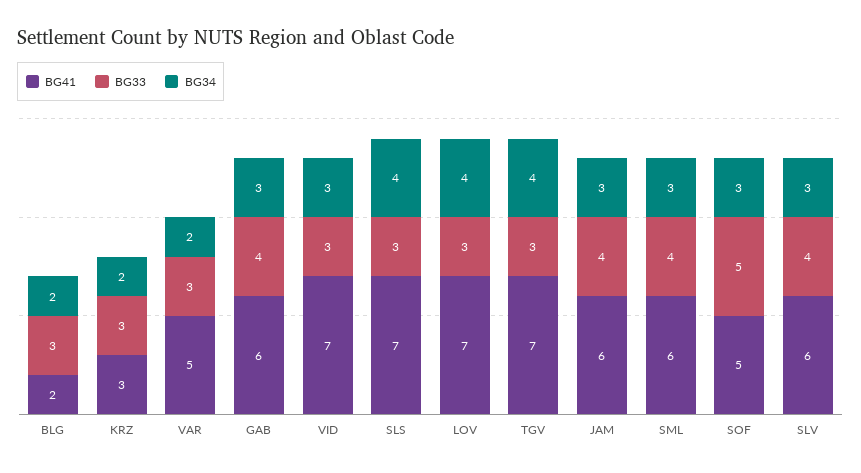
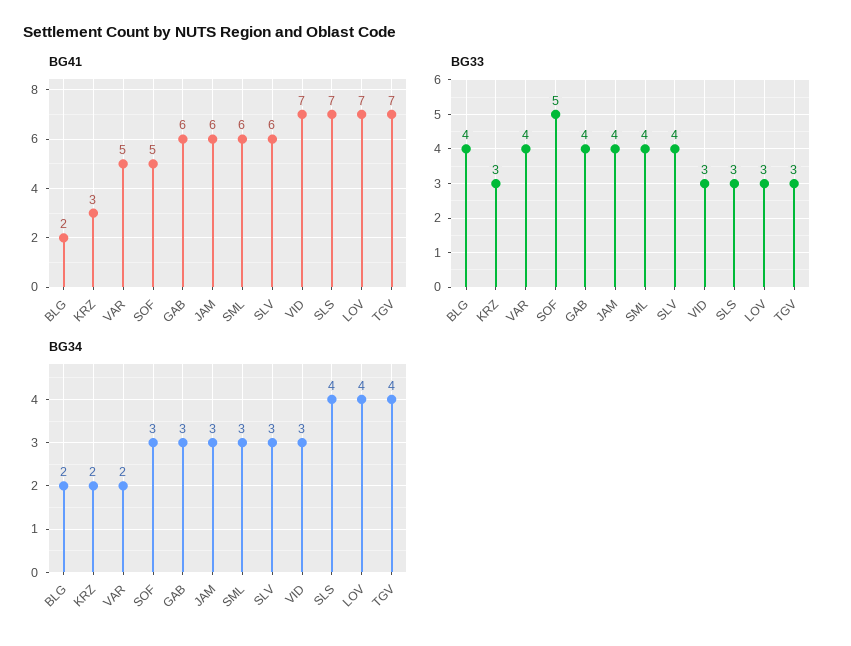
  {
    "BG41": {
      "BLG": 2,
      "KRZ": 3,
      "VAR": 5,
      "GAB": 6,
      "VID": 7,
      "SLS": 7,
      "LOV": 7,
      "TGV": 7,
      "JAM": 6,
      "SML": 6,
      "SOF": 5,
      "SLV": 6
    },
    "BG33": {
-     "BLG": 3,
+     "BLG": 4,
      "KRZ": 3,
-     "VAR": 3,
+     "VAR": 4,
      "GAB": 4,
      "VID": 3,
      "SLS": 3,
      "LOV": 3,
      "TGV": 3,
      "JAM": 4,
      "SML": 4,
      "SOF": 5,
      "SLV": 4
    },
    "BG34": {
      "BLG": 2,
      "KRZ": 2,
      "VAR": 2,
      "GAB": 3,
      "VID": 3,
      "SLS": 4,
      "LOV": 4,
      "TGV": 4,
      "JAM": 3,
      "SML": 3,
      "SOF": 3,
      "SLV": 3
    }
  }

